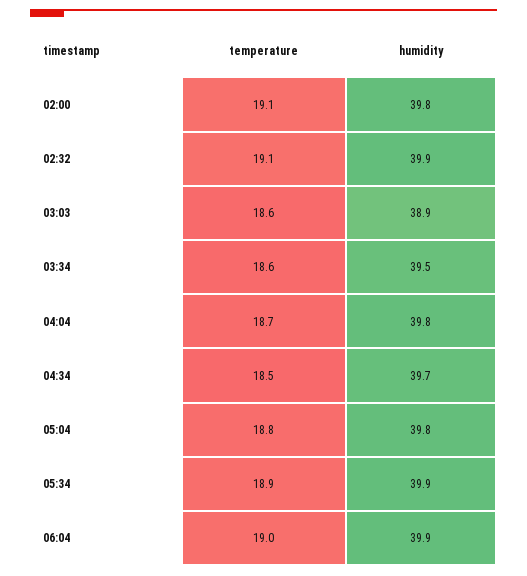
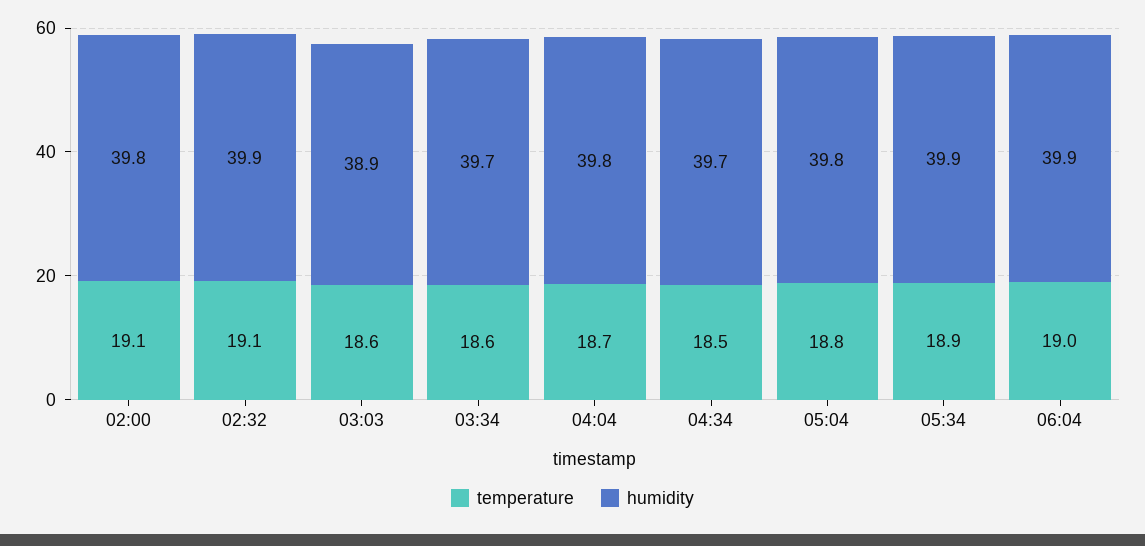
  {
    "temperature": {
      "02:00": 19.1,
      "02:32": 19.1,
      "03:03": 18.6,
      "03:34": 18.6,
      "04:04": 18.7,
      "04:34": 18.5,
      "05:04": 18.8,
      "05:34": 18.9,
      "06:04": 19
    },
    "humidity": {
      "02:00": 39.8,
      "02:32": 39.9,
      "03:03": 38.9,
-     "03:34": 39.5,
+     "03:34": 39.7,
      "04:04": 39.8,
      "04:34": 39.7,
      "05:04": 39.8,
      "05:34": 39.9,
      "06:04": 39.9
    }
  }

